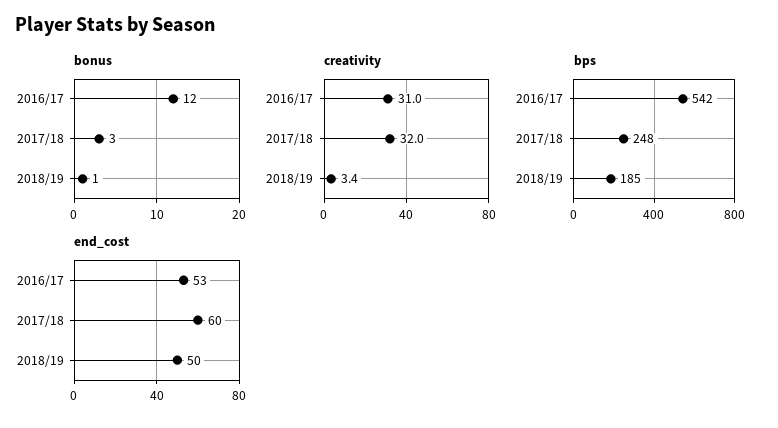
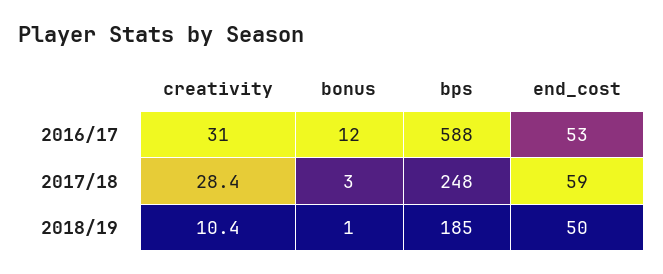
  {
    "bonus": {
      "2016/17": 12,
      "2017/18": 3,
      "2018/19": 1
    },
    "creativity": {
      "2016/17": 31,
-     "2017/18": 32,
+     "2017/18": 28.4,
-     "2018/19": 3.4
+     "2018/19": 10.4
    },
    "bps": {
-     "2016/17": 542,
+     "2016/17": 588,
      "2017/18": 248,
      "2018/19": 185
    },
    "end_cost": {
      "2016/17": 53,
-     "2017/18": 60,
+     "2017/18": 59,
      "2018/19": 50
    }
  }

